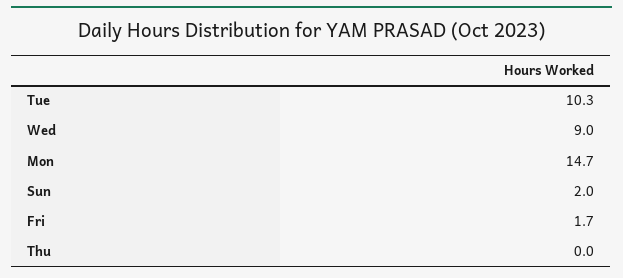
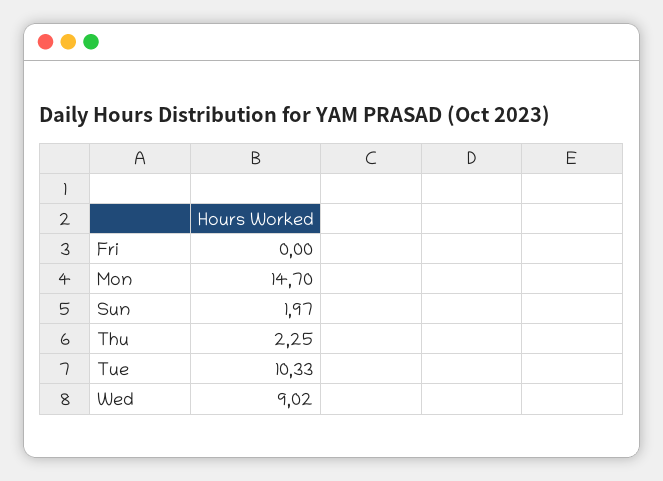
  {
    "Tue": 10.33,
    "Wed": 9.02,
    "Mon": 14.7,
    "Sun": 1.97,
-   "Fri": 1.7,
+   "Fri": 0,
-   "Thu": 0
+   "Thu": 2.25
  }

